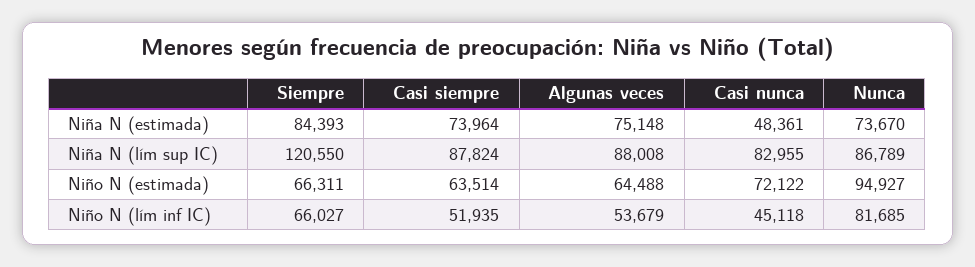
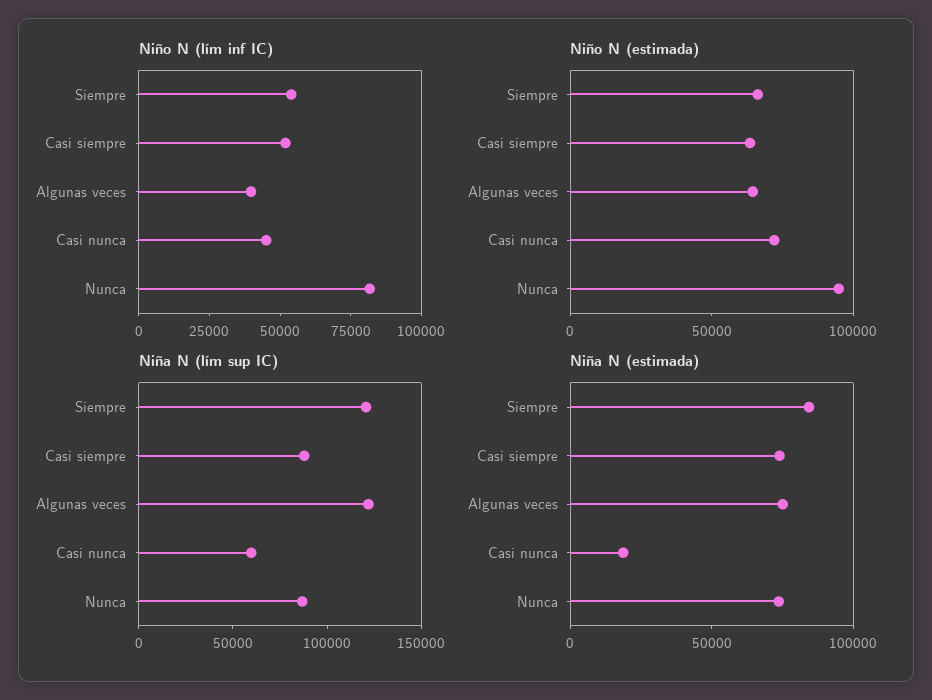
  {
    "Niña N (estimada)": {
      "Siempre": 84393,
      "Casi siempre": 73964,
      "Algunas veces": 75148,
-     "Casi nunca": 48361,
+     "Casi nunca": 20000,
      "Nunca": 73670
    },
    "Niña N (lím sup IC)": {
      "Siempre": 120550,
      "Casi siempre": 87824,
-     "Algunas veces": 88008,
+     "Algunas veces": 120000,
-     "Casi nunca": 82955,
+     "Casi nunca": 60000,
      "Nunca": 86789
    },
    "Niño N (estimada)": {
      "Siempre": 66311,
      "Casi siempre": 63514,
      "Algunas veces": 64488,
      "Casi nunca": 72122,
      "Nunca": 94927
    },
    "Niño N (lím inf IC)": {
-     "Siempre": 66027,
+     "Siempre": 55000,
      "Casi siempre": 51935,
-     "Algunas veces": 53679,
+     "Algunas veces": 40000,
      "Casi nunca": 45118,
      "Nunca": 81685
    }
  }

